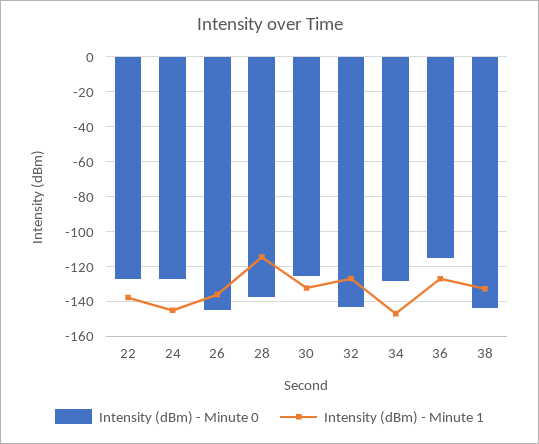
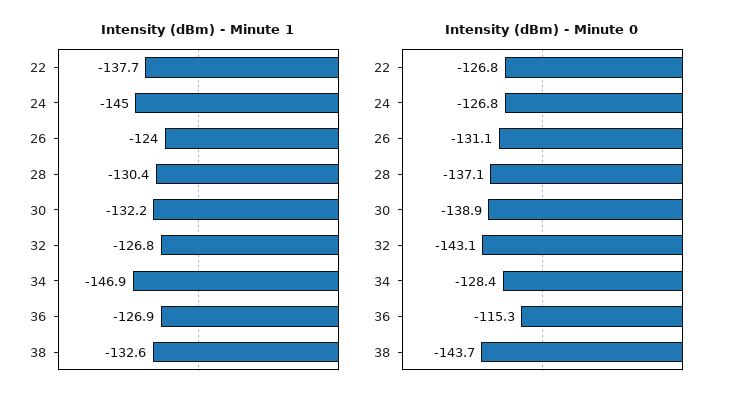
  {
    "Intensity (dBm) - Minute 0": {
      "22": -126.8,
      "24": -126.8,
-     "26": -145,
+     "26": -131.1,
      "28": -137.1,
-     "30": -125,
+     "30": -138.9,
      "32": -143.1,
      "34": -128.4,
      "36": -115.3,
      "38": -143.7
    },
    "Intensity (dBm) - Minute 1": {
      "22": -137.7,
      "24": -145,
-     "26": -135,
+     "26": -124,
-     "28": -115,
+     "28": -130.4,
      "30": -132.2,
      "32": -126.8,
      "34": -146.9,
      "36": -126.9,
      "38": -132.6
    }
  }

